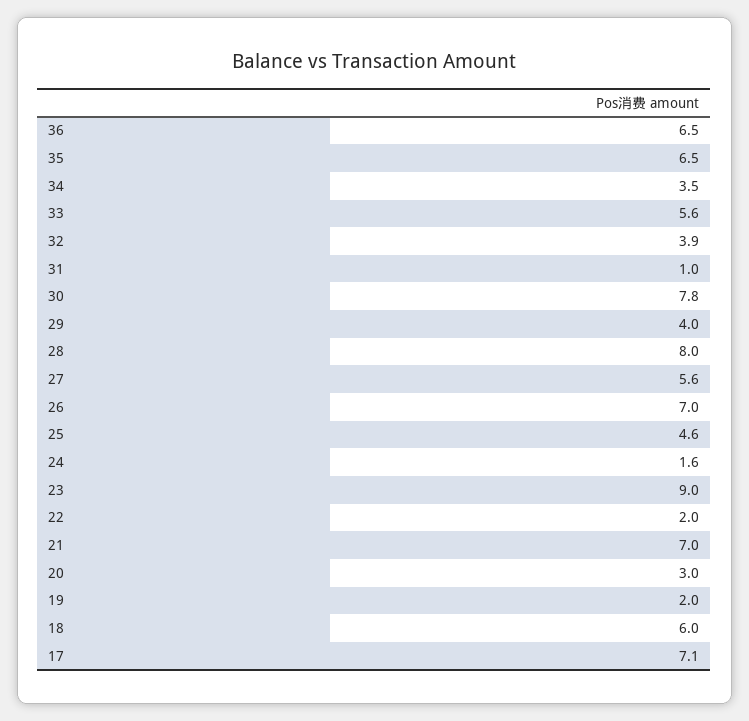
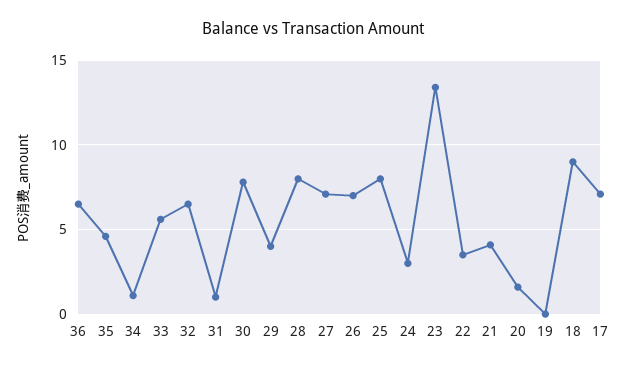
  {
    "36": 6.5,
-   "35": 6.5,
+   "35": 4.5,
-   "34": 3.5,
+   "34": 1,
    "33": 5.6,
-   "32": 3.9,
+   "32": 6.5,
    "31": 1,
    "30": 7.8,
    "29": 4,
    "28": 8,
-   "27": 5.6,
+   "27": 7,
    "26": 7,
-   "25": 4.6,
+   "25": 8,
-   "24": 1.6,
+   "24": 3,
-   "23": 9,
+   "23": 13.5,
-   "22": 2,
+   "22": 3.5,
-   "21": 7,
+   "21": 4,
-   "20": 3,
+   "20": 1.5,
-   "19": 2,
+   "19": 0,
-   "18": 6,
+   "18": 9,
    "17": 7.1
  }

